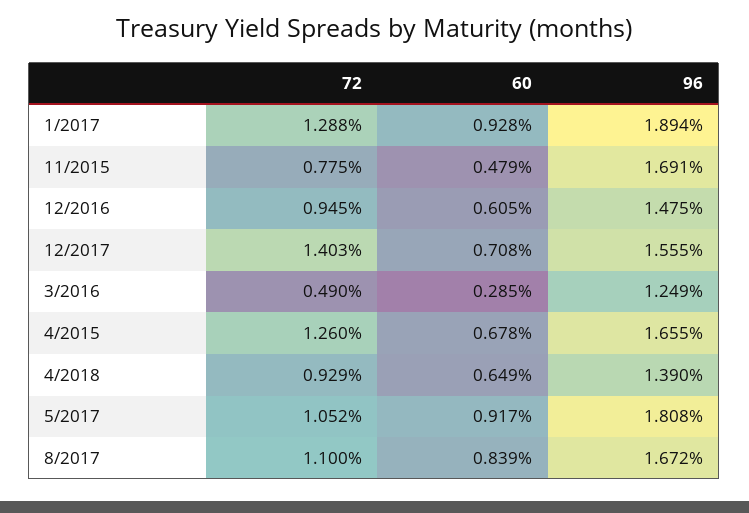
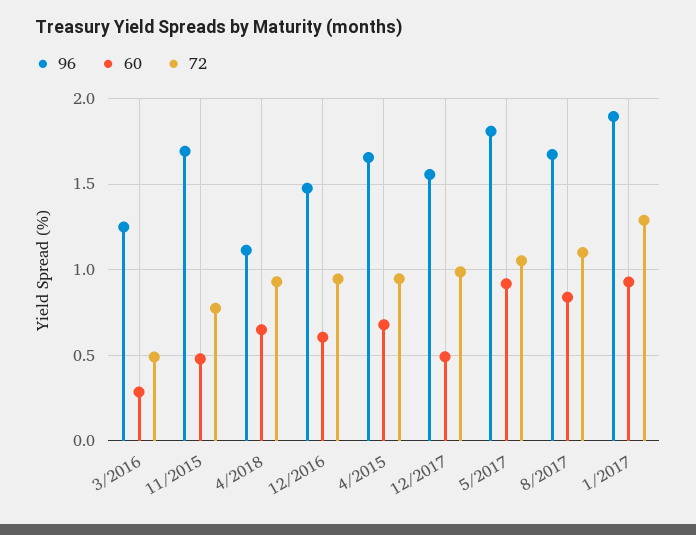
  {
    "72": {
      "1/2017": 1.288,
      "11/2015": 0.775,
      "12/2016": 0.945,
-     "12/2017": 1.403,
+     "12/2017": 1,
      "3/2016": 0.49,
-     "4/2015": 1.26,
+     "4/2015": 0.95,
      "4/2018": 0.929,
      "5/2017": 1.052,
      "8/2017": 1.1
    },
    "60": {
      "1/2017": 0.928,
      "11/2015": 0.479,
      "12/2016": 0.605,
-     "12/2017": 0.708,
+     "12/2017": 0.5,
      "3/2016": 0.285,
      "4/2015": 0.678,
      "4/2018": 0.649,
      "5/2017": 0.917,
      "8/2017": 0.839
    },
    "96": {
      "1/2017": 1.894,
      "11/2015": 1.691,
      "12/2016": 1.475,
      "12/2017": 1.555,
      "3/2016": 1.249,
      "4/2015": 1.655,
-     "4/2018": 1.39,
+     "4/2018": 1.1,
      "5/2017": 1.808,
      "8/2017": 1.672
    }
  }

